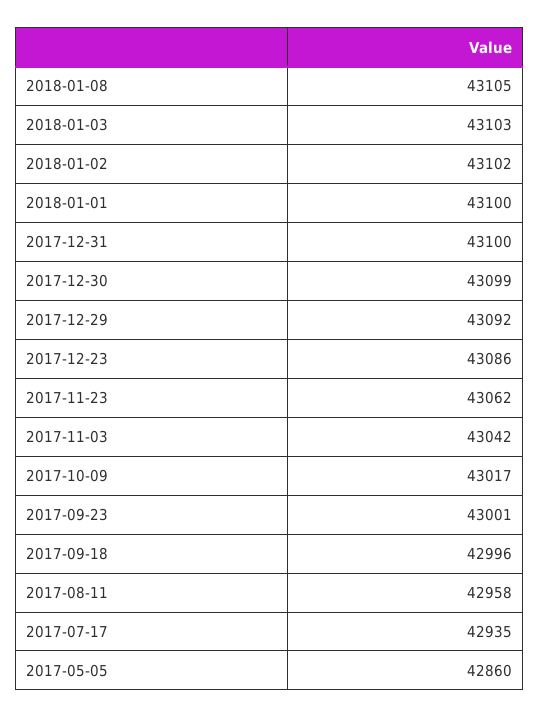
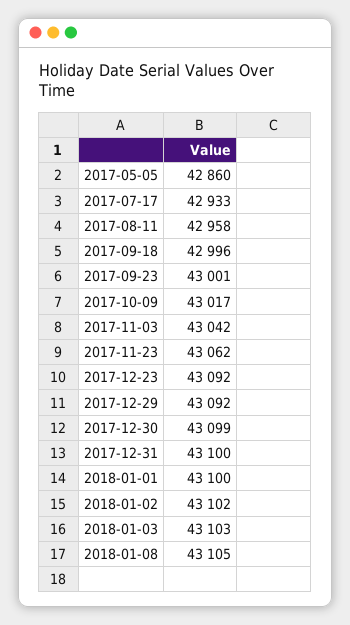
  {
    "2018-01-08": 43105,
    "2018-01-03": 43103,
    "2018-01-02": 43102,
    "2018-01-01": 43100,
    "2017-12-31": 43100,
    "2017-12-30": 43099,
    "2017-12-29": 43092,
-   "2017-12-23": 43086,
+   "2017-12-23": 43092,
    "2017-11-23": 43062,
    "2017-11-03": 43042,
    "2017-10-09": 43017,
    "2017-09-23": 43001,
    "2017-09-18": 42996,
    "2017-08-11": 42958,
-   "2017-07-17": 42935,
+   "2017-07-17": 42933,
    "2017-05-05": 42860
  }

